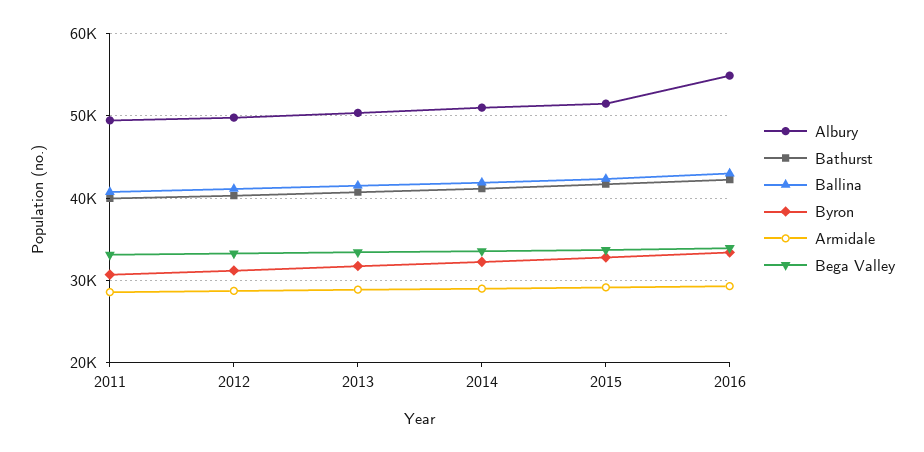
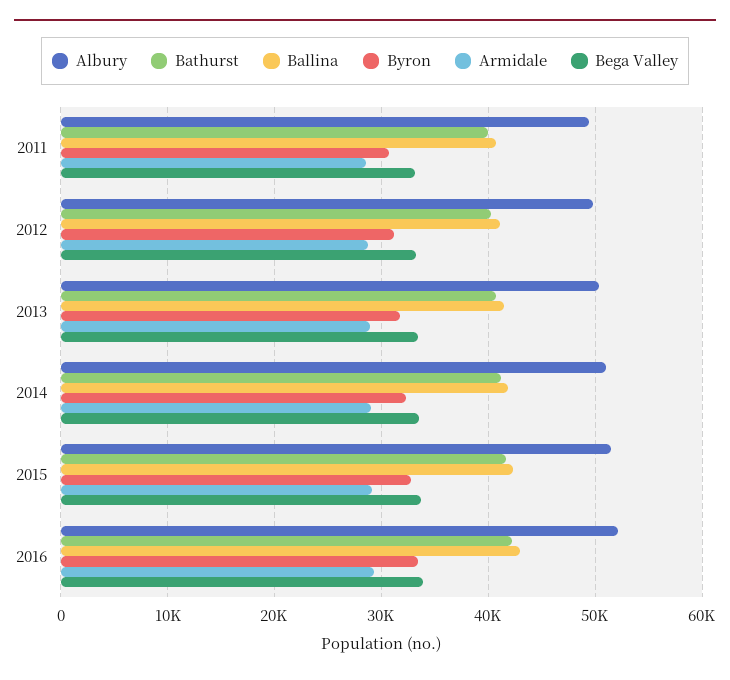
  {
    "Albury": {
      "2011": 49000,
      "2012": 50000,
      "2013": 50000,
      "2014": 51000,
      "2015": 51000,
-     "2016": 55000
+     "2016": 52000
    },
    "Bathurst": {
      "2011": 40000,
      "2012": 40000,
      "2013": 41000,
      "2014": 41000,
      "2015": 42000,
      "2016": 42000
    },
    "Ballina": {
      "2011": 41000,
      "2012": 41000,
      "2013": 42000,
      "2014": 42000,
      "2015": 42000,
      "2016": 43000
    },
    "Byron": {
      "2011": 31000,
      "2012": 31000,
      "2013": 32000,
      "2014": 32000,
      "2015": 33000,
      "2016": 33000
    },
    "Armidale": {
      "2011": 29000,
      "2012": 29000,
      "2013": 29000,
      "2014": 29000,
      "2015": 29000,
      "2016": 29000
    },
    "Bega Valley": {
      "2011": 33000,
      "2012": 33000,
      "2013": 33000,
      "2014": 34000,
      "2015": 34000,
      "2016": 34000
    }
  }

